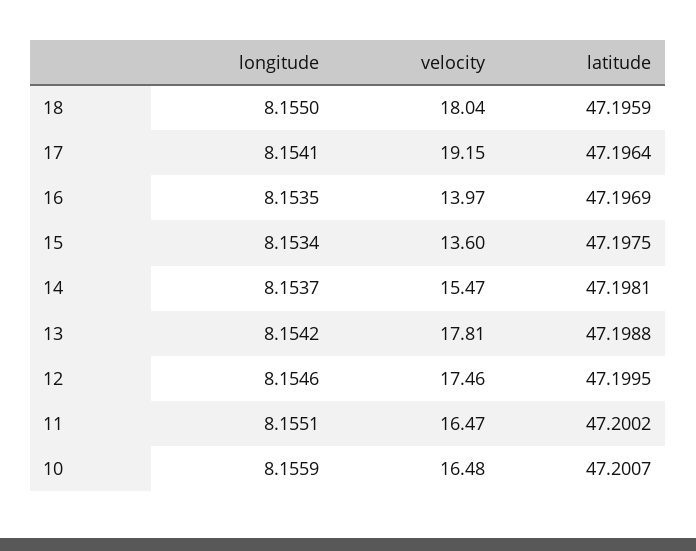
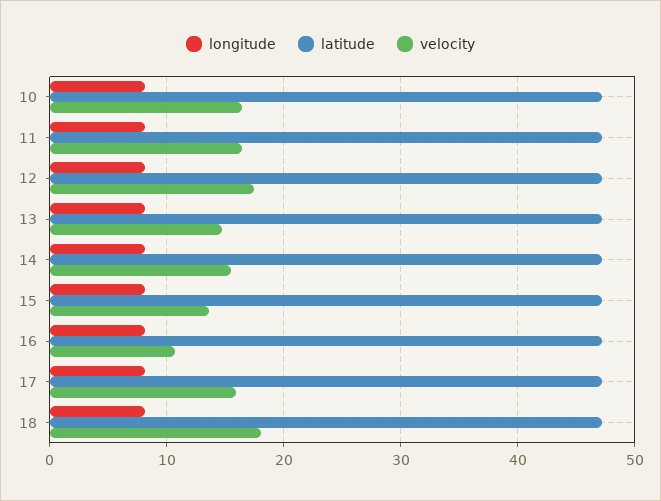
  {
    "longitude": {
      "18": 8.155,
      "17": 8.1541,
      "16": 8.1535,
      "15": 8.1534,
      "14": 8.1537,
      "13": 8.1542,
      "12": 8.1546,
      "11": 8.1551,
      "10": 8.1559
    },
    "velocity": {
      "18": 18.04,
-     "17": 19.15,
+     "17": 16,
-     "16": 13.97,
+     "16": 11,
      "15": 13.6,
      "14": 15.47,
-     "13": 17.81,
+     "13": 15,
      "12": 17.46,
      "11": 16.47,
      "10": 16.48
    },
    "latitude": {
      "18": 47.1959,
      "17": 47.1964,
      "16": 47.1969,
      "15": 47.1975,
      "14": 47.1981,
      "13": 47.1988,
      "12": 47.1995,
      "11": 47.2002,
      "10": 47.2007
    }
  }

